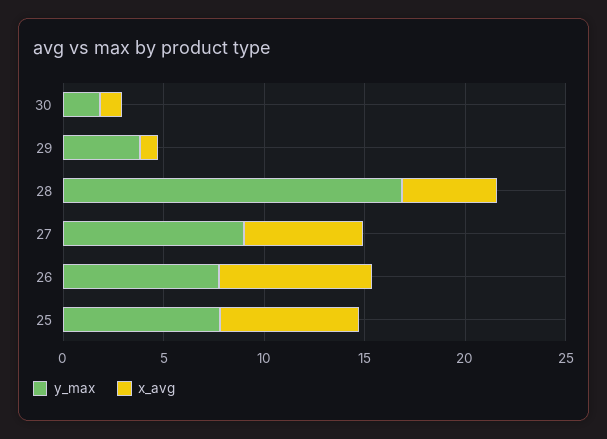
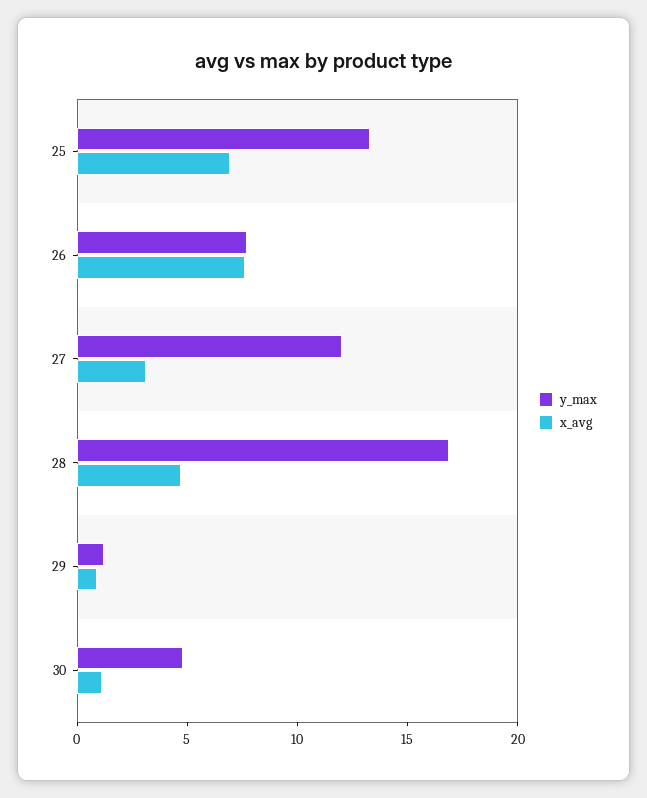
  {
    "y_max": {
-     "30": 2,
+     "30": 5,
-     "29": 4,
+     "29": 1,
      "28": 17,
-     "27": 9,
+     "27": 12,
      "26": 8,
-     "25": 8
+     "25": 13
    },
    "x_avg": {
      "30": 1,
      "29": 1,
      "28": 5,
-     "27": 6,
+     "27": 3,
      "26": 8,
      "25": 7
    }
  }

